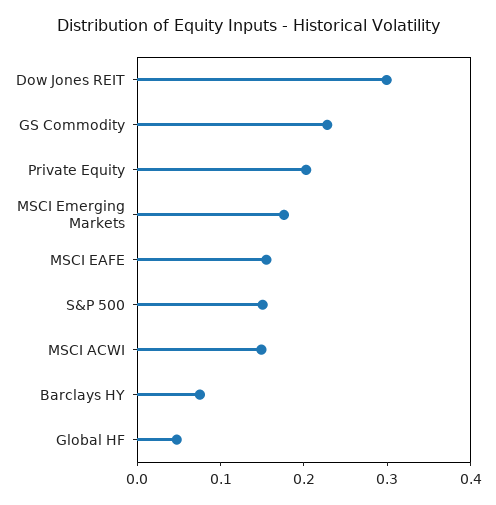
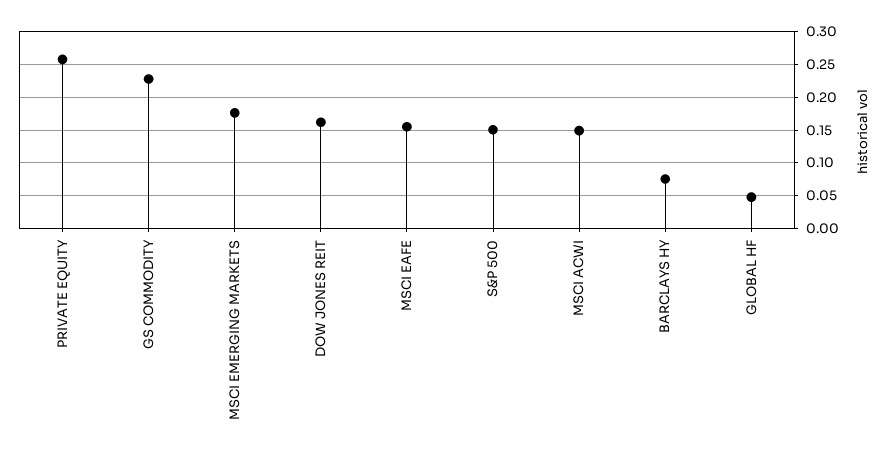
  {
-   "Dow Jones REIT": 0.3,
+   "Dow Jones REIT": 0.16,
    "GS Commodity": 0.23,
-   "Private Equity": 0.2,
+   "Private Equity": 0.26,
    "MSCI Emerging Markets": 0.18,
    "MSCI EAFE": 0.15,
    "S&P 500": 0.15,
    "MSCI ACWI": 0.15,
    "Barclays HY": 0.08,
    "Global HF": 0.05
  }

